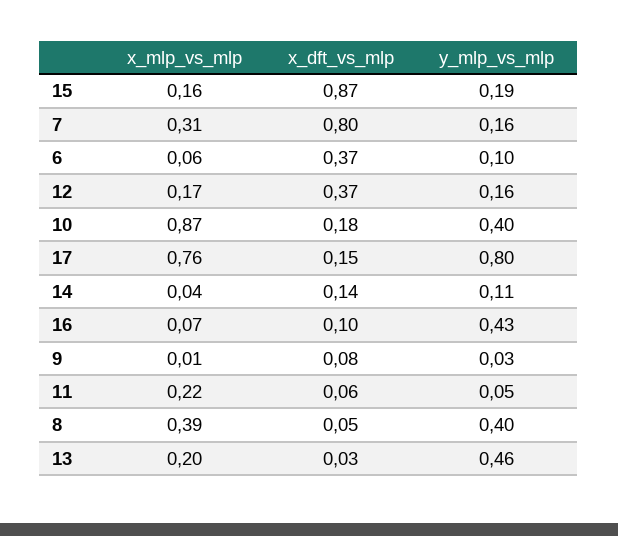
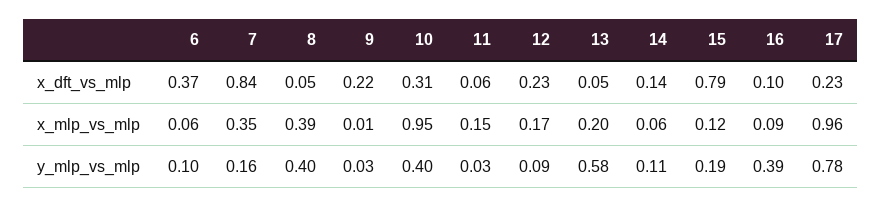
  {
    "x_mlp_vs_mlp": {
-     "15": 0.16,
+     "15": 0.12,
-     "7": 0.31,
+     "7": 0.35,
      "6": 0.06,
      "12": 0.17,
-     "10": 0.87,
+     "10": 0.95,
-     "17": 0.76,
+     "17": 0.96,
-     "14": 0.04,
+     "14": 0.06,
-     "16": 0.07,
+     "16": 0.09,
      "9": 0.01,
-     "11": 0.22,
+     "11": 0.15,
      "8": 0.39,
      "13": 0.2
    },
    "x_dft_vs_mlp": {
-     "15": 0.87,
+     "15": 0.79,
-     "7": 0.8,
+     "7": 0.84,
      "6": 0.37,
-     "12": 0.37,
+     "12": 0.23,
-     "10": 0.18,
+     "10": 0.31,
-     "17": 0.15,
+     "17": 0.23,
      "14": 0.14,
      "16": 0.1,
-     "9": 0.08,
+     "9": 0.22,
      "11": 0.06,
      "8": 0.05,
-     "13": 0.03
+     "13": 0.05
    },
    "y_mlp_vs_mlp": {
      "15": 0.19,
      "7": 0.16,
      "6": 0.1,
-     "12": 0.16,
+     "12": 0.09,
      "10": 0.4,
-     "17": 0.8,
+     "17": 0.78,
      "14": 0.11,
-     "16": 0.43,
+     "16": 0.39,
      "9": 0.03,
-     "11": 0.05,
+     "11": 0.03,
      "8": 0.4,
-     "13": 0.46
+     "13": 0.58
    }
  }

